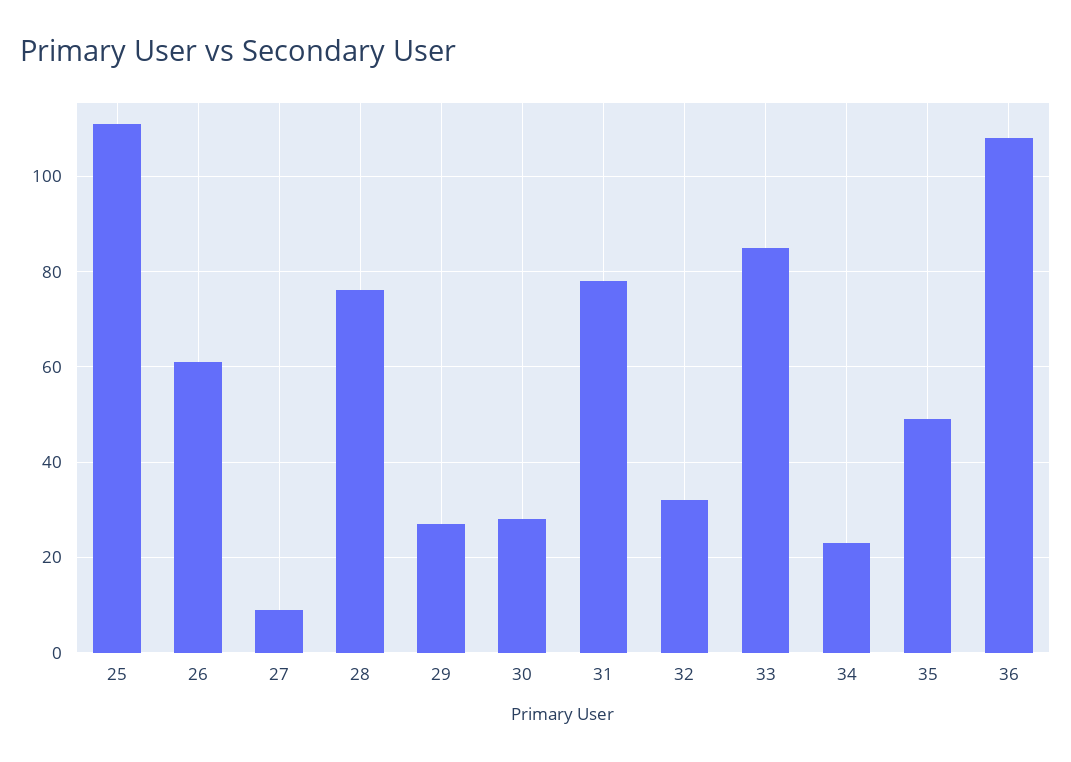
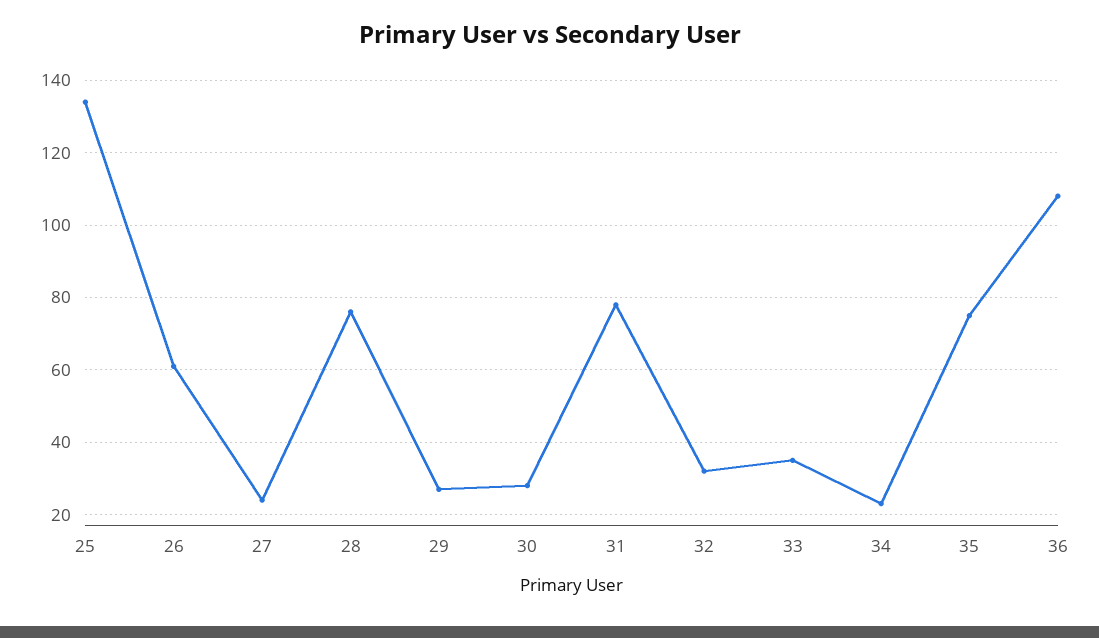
  {
-   "25": 110,
+   "25": 135,
    "26": 60,
-   "27": 10,
+   "27": 25,
    "28": 75,
    "29": 25,
    "30": 30,
    "31": 80,
    "32": 30,
-   "33": 85,
+   "33": 35,
    "34": 25,
-   "35": 50,
+   "35": 75,
    "36": 110
  }

